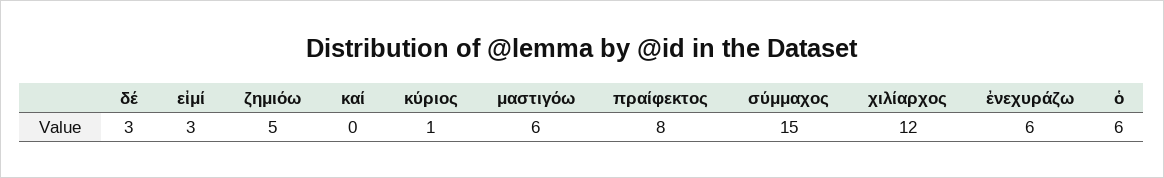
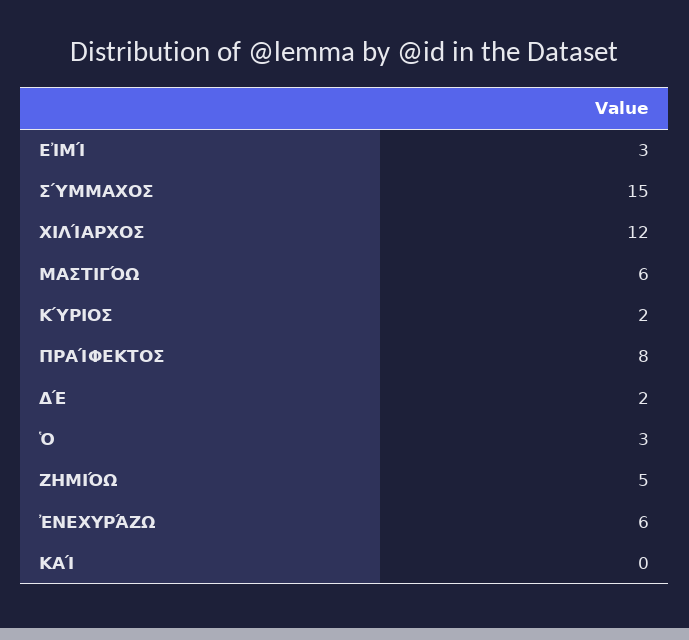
  {
-   "δέ": 3,
+   "δέ": 2,
    "εἰμί": 3,
    "ζημιόω": 5,
    "καί": 0,
-   "κύριος": 1,
+   "κύριος": 2,
    "μαστιγόω": 6,
    "πραίφεκτος": 8,
    "σύμμαχος": 15,
    "χιλίαρχος": 12,
    "ἐνεχυράζω": 6,
-   "ὁ": 6
+   "ὁ": 3
  }

